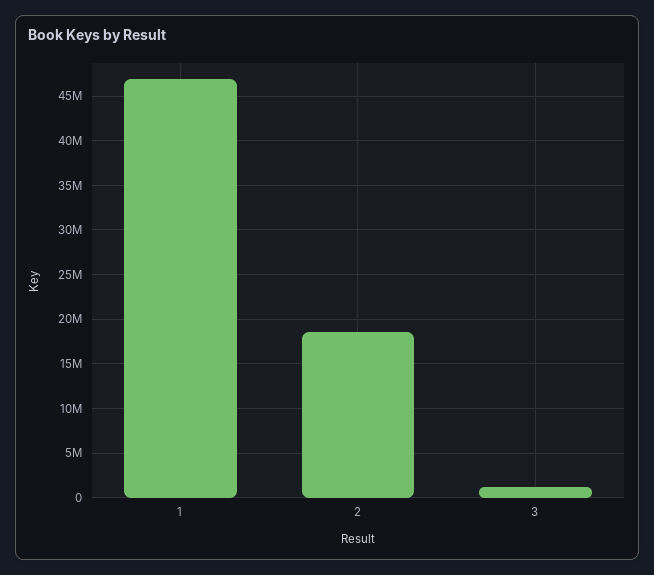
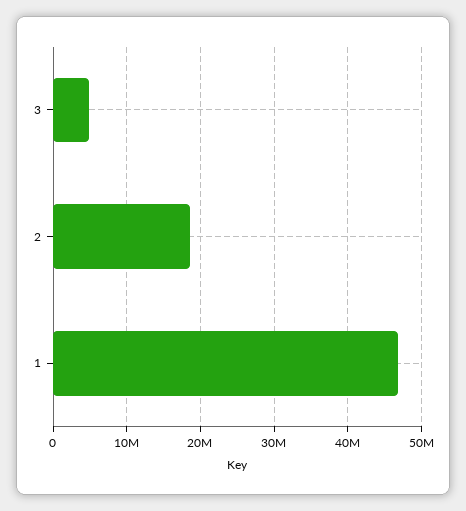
  {
    "1": 47000000,
    "2": 19000000,
-   "3": 1000000
+   "3": 5000000
  }

